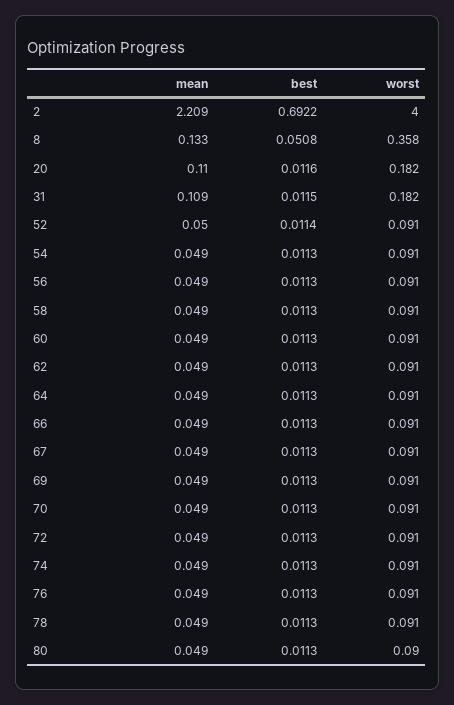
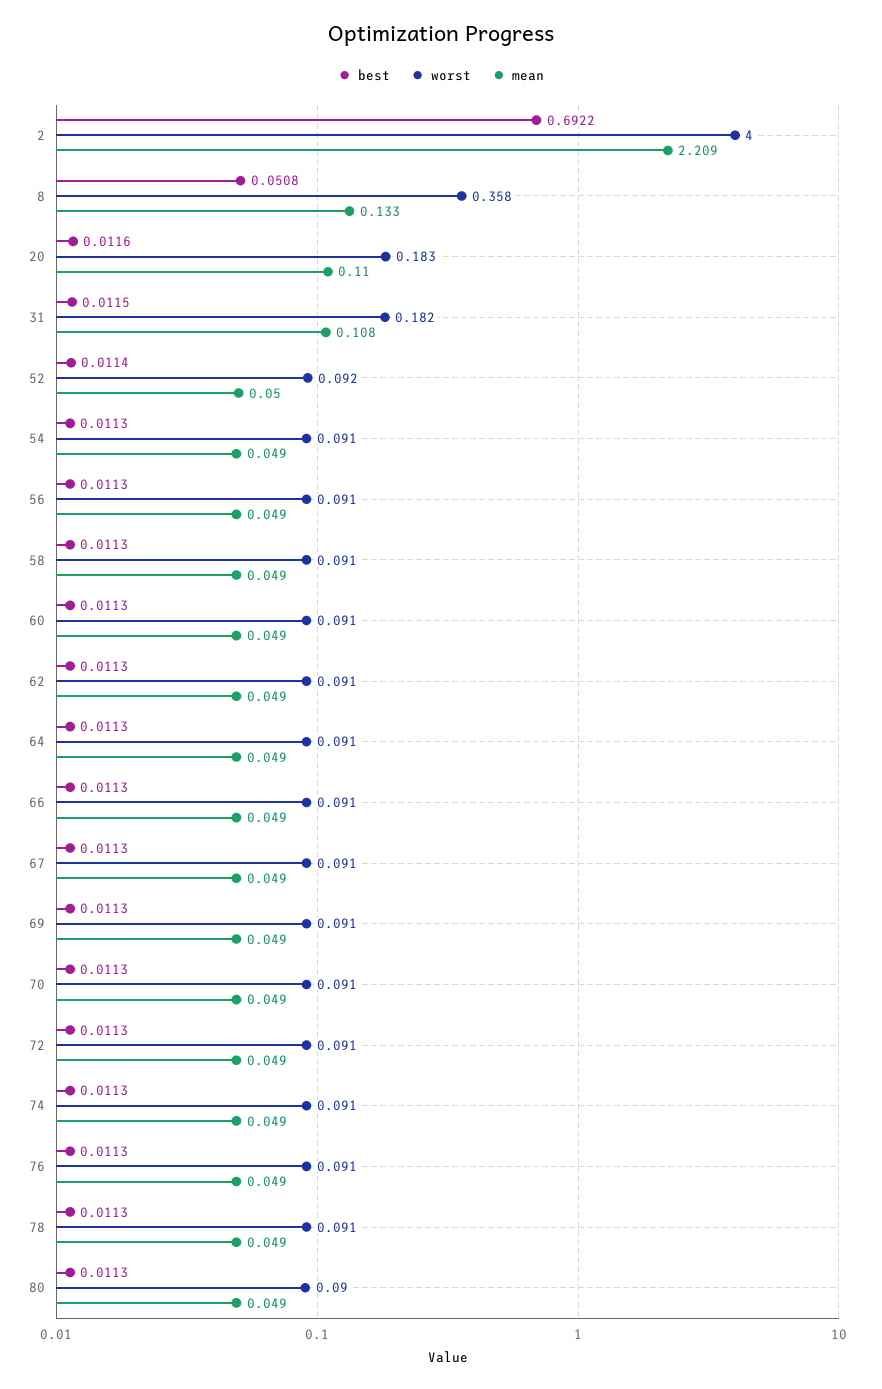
  {
    "mean": {
      "2": 2.209,
      "8": 0.133,
      "20": 0.11,
-     "31": 0.109,
+     "31": 0.108,
      "52": 0.05,
      "54": 0.049,
      "56": 0.049,
      "58": 0.049,
      "60": 0.049,
      "62": 0.049,
      "64": 0.049,
      "66": 0.049,
      "67": 0.049,
      "69": 0.049,
      "70": 0.049,
      "72": 0.049,
      "74": 0.049,
      "76": 0.049,
      "78": 0.049,
      "80": 0.049
    },
    "best": {
      "2": 0.6922,
      "8": 0.0508,
      "20": 0.0116,
      "31": 0.0115,
      "52": 0.0114,
      "54": 0.0113,
      "56": 0.0113,
      "58": 0.0113,
      "60": 0.0113,
      "62": 0.0113,
      "64": 0.0113,
      "66": 0.0113,
      "67": 0.0113,
      "69": 0.0113,
      "70": 0.0113,
      "72": 0.0113,
      "74": 0.0113,
      "76": 0.0113,
      "78": 0.0113,
      "80": 0.0113
    },
    "worst": {
      "2": 4,
      "8": 0.358,
-     "20": 0.182,
+     "20": 0.183,
      "31": 0.182,
-     "52": 0.091,
+     "52": 0.092,
      "54": 0.091,
      "56": 0.091,
      "58": 0.091,
      "60": 0.091,
      "62": 0.091,
      "64": 0.091,
      "66": 0.091,
      "67": 0.091,
      "69": 0.091,
      "70": 0.091,
      "72": 0.091,
      "74": 0.091,
      "76": 0.091,
      "78": 0.091,
      "80": 0.09
    }
  }

